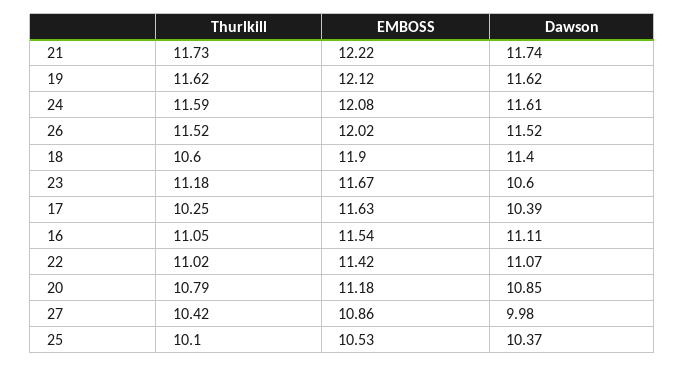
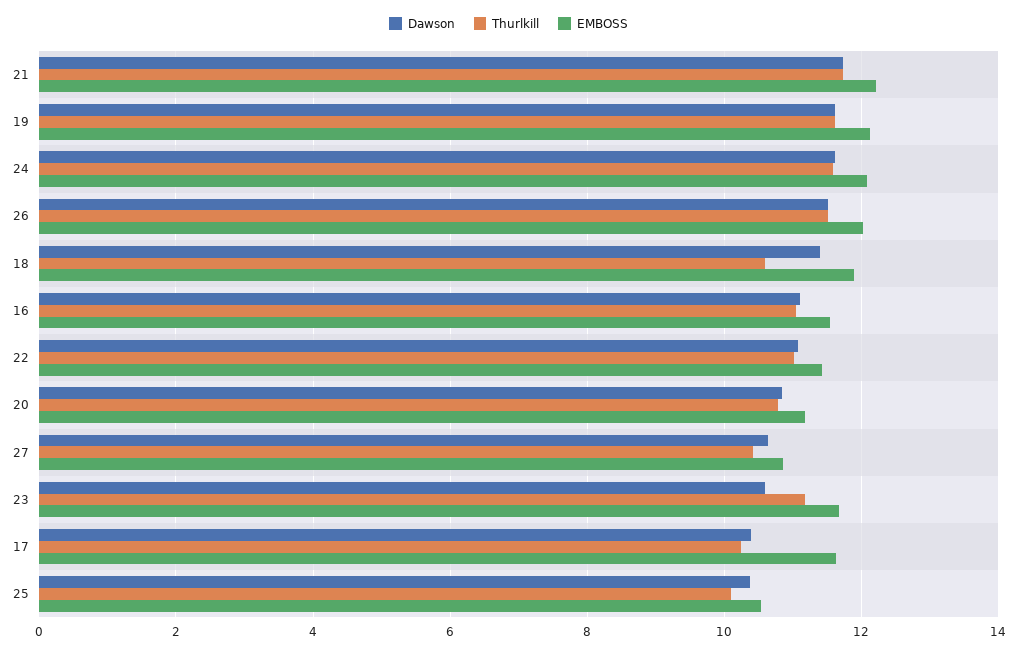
  {
    "Thurlkill": {
      "21": 11.73,
      "19": 11.62,
      "24": 11.59,
      "26": 11.52,
      "18": 10.6,
      "23": 11.18,
      "17": 10.25,
      "16": 11.05,
      "22": 11.02,
      "20": 10.79,
      "27": 10.42,
      "25": 10.1
    },
    "EMBOSS": {
      "21": 12.22,
      "19": 12.12,
      "24": 12.08,
      "26": 12.02,
      "18": 11.9,
      "23": 11.67,
      "17": 11.63,
      "16": 11.54,
      "22": 11.42,
      "20": 11.18,
      "27": 10.86,
      "25": 10.53
    },
    "Dawson": {
      "21": 11.74,
      "19": 11.62,
      "24": 11.61,
      "26": 11.52,
      "18": 11.4,
      "23": 10.6,
      "17": 10.39,
      "16": 11.11,
      "22": 11.07,
      "20": 10.85,
-     "27": 9.98,
+     "27": 10.6,
      "25": 10.37
    }
  }

